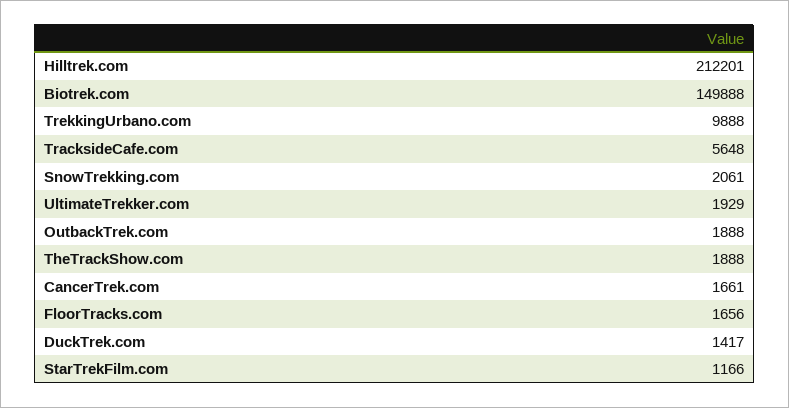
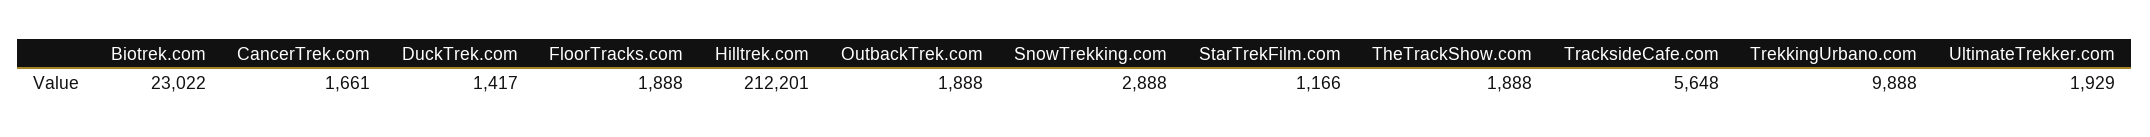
  {
    "Hilltrek.com": 212201,
-   "Biotrek.com": 149888,
+   "Biotrek.com": 23022,
    "TrekkingUrbano.com": 9888,
    "TracksideCafe.com": 5648,
-   "SnowTrekking.com": 2061,
+   "SnowTrekking.com": 2888,
    "UltimateTrekker.com": 1929,
    "OutbackTrek.com": 1888,
    "TheTrackShow.com": 1888,
    "CancerTrek.com": 1661,
-   "FloorTracks.com": 1656,
+   "FloorTracks.com": 1888,
    "DuckTrek.com": 1417,
    "StarTrekFilm.com": 1166
  }

